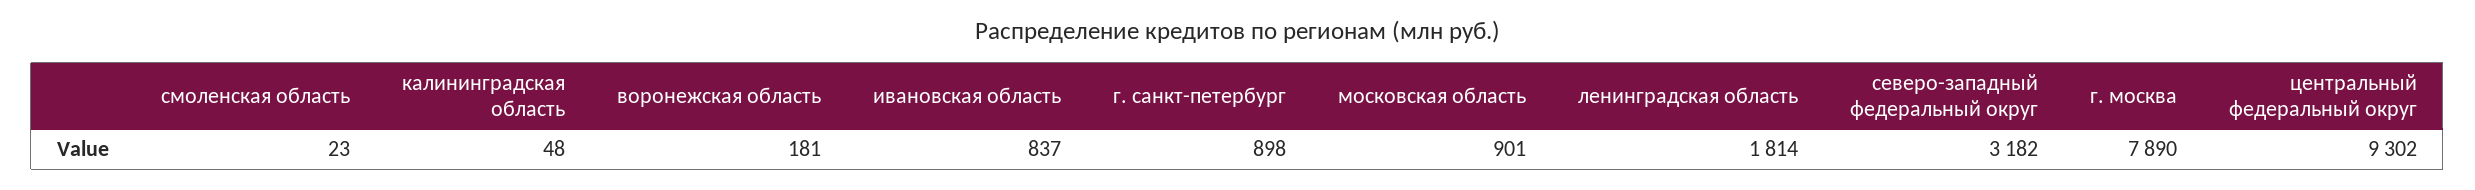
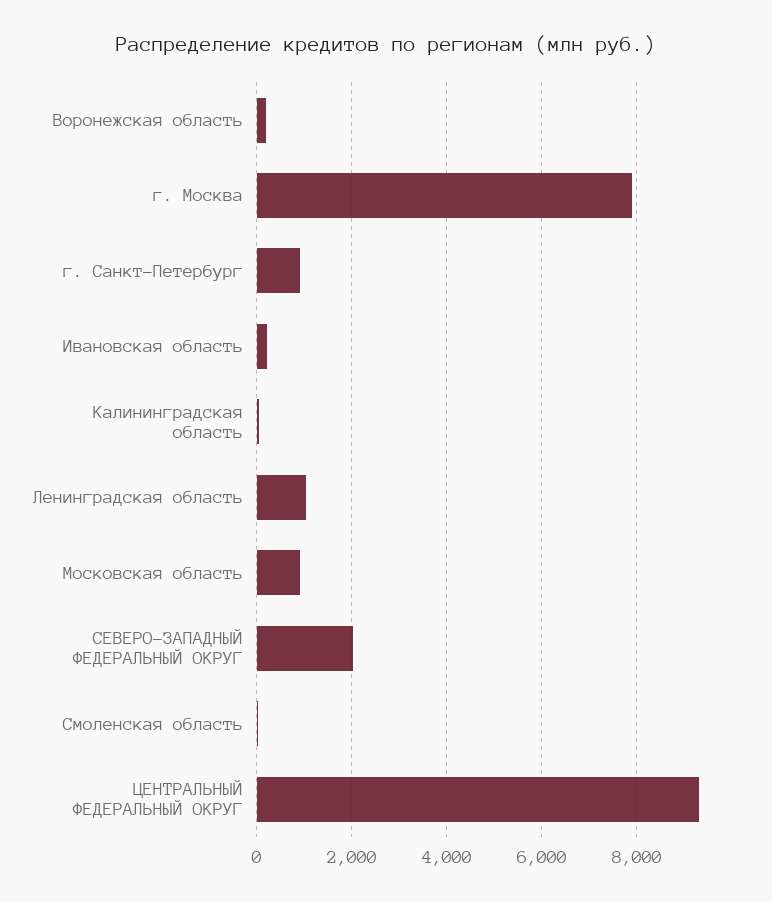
  {
    "смоленская область": 23,
    "калининградская область": 48,
    "воронежская область": 181,
-   "ивановская область": 837,
+   "ивановская область": 200,
    "г. санкт-петербург": 898,
    "московская область": 901,
-   "ленинградская область": 1814,
+   "ленинградская область": 1000,
-   "северо-западный федеральный округ": 3182,
+   "северо-западный федеральный округ": 2000,
    "г. москва": 7890,
    "центральный федеральный округ": 9302
  }

